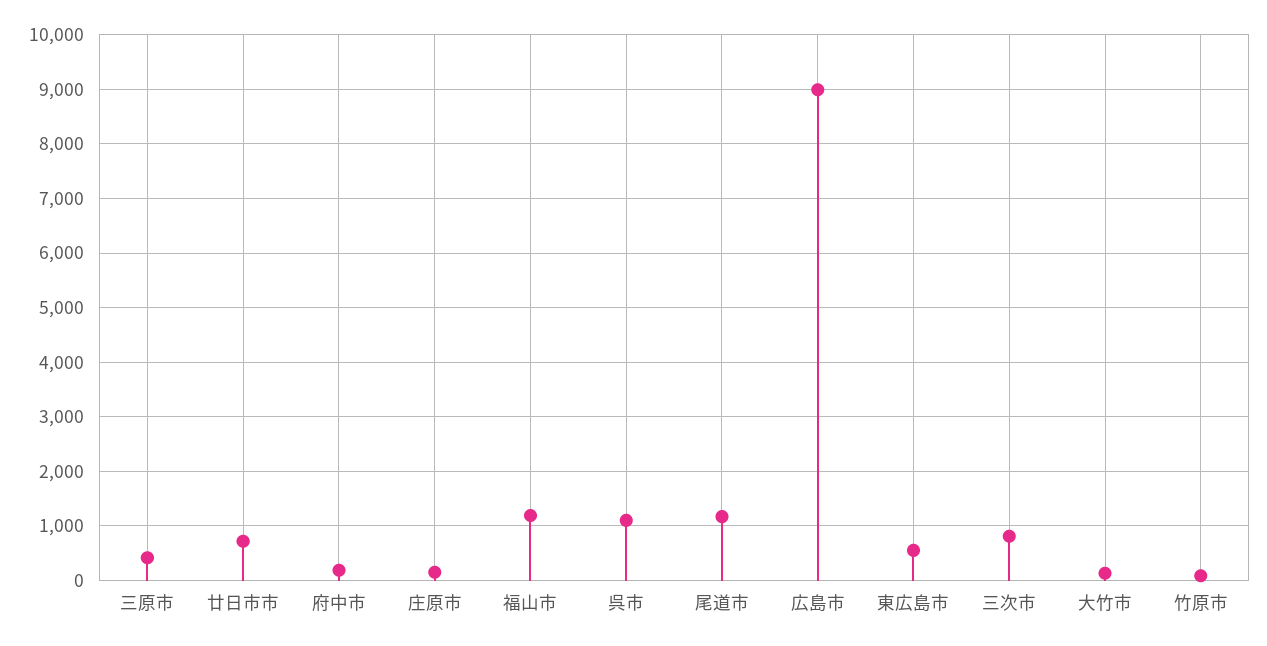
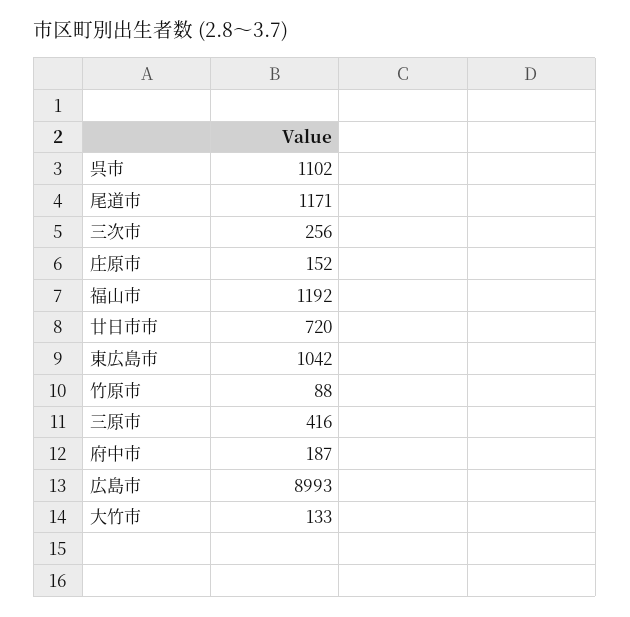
  {
    "三原市": 416,
    "廿日市市": 720,
    "府中市": 187,
    "庄原市": 152,
    "福山市": 1192,
    "呉市": 1102,
    "尾道市": 1171,
    "広島市": 8993,
-   "東広島市": 600,
+   "東広島市": 1042,
-   "三次市": 800,
+   "三次市": 256,
    "大竹市": 133,
    "竹原市": 88
  }

